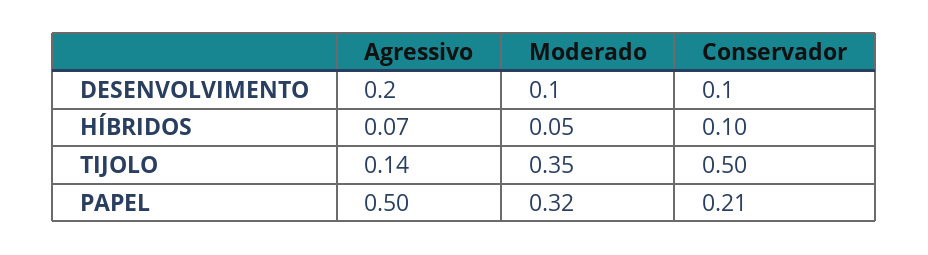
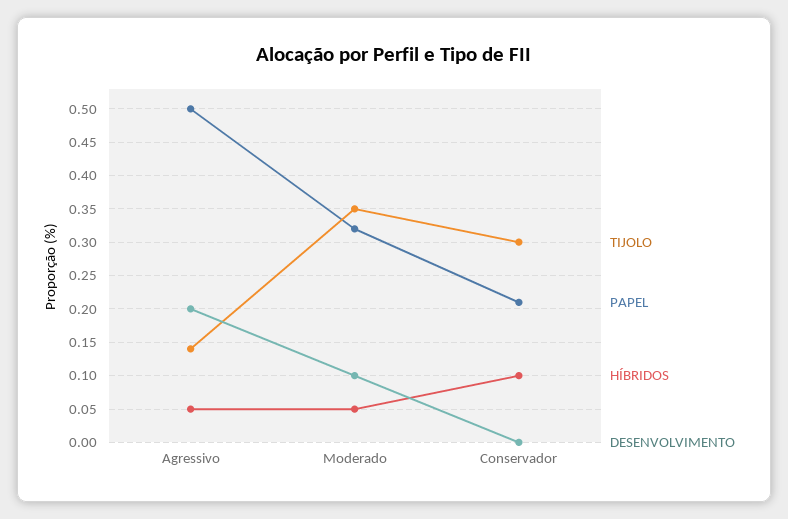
  {
    "DESENVOLVIMENTO": {
      "Agressivo": 0.2,
      "Moderado": 0.1,
-     "Conservador": 0.1
+     "Conservador": 0
    },
    "HÍBRIDOS": {
-     "Agressivo": 0.07,
+     "Agressivo": 0.05,
      "Moderado": 0.05,
      "Conservador": 0.1
    },
    "TIJOLO": {
      "Agressivo": 0.14,
      "Moderado": 0.35,
-     "Conservador": 0.5
+     "Conservador": 0.3
    },
    "PAPEL": {
      "Agressivo": 0.5,
      "Moderado": 0.32,
      "Conservador": 0.21
    }
  }

